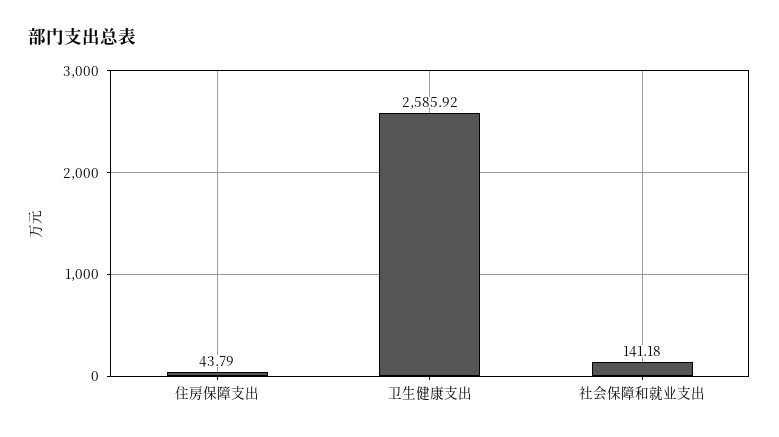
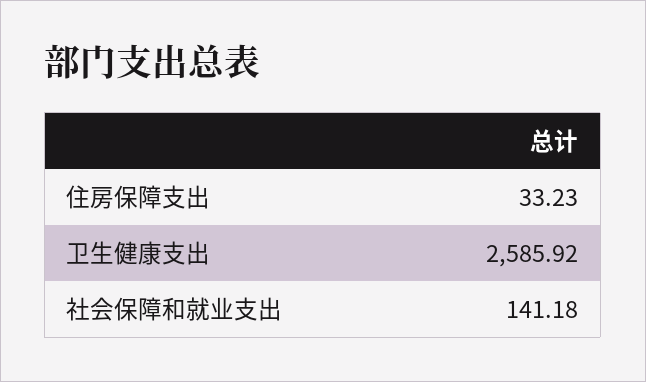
  {
-   "住房保障支出": 43.79,
+   "住房保障支出": 33.23,
    "卫生健康支出": 2585.92,
    "社会保障和就业支出": 141.18
  }

